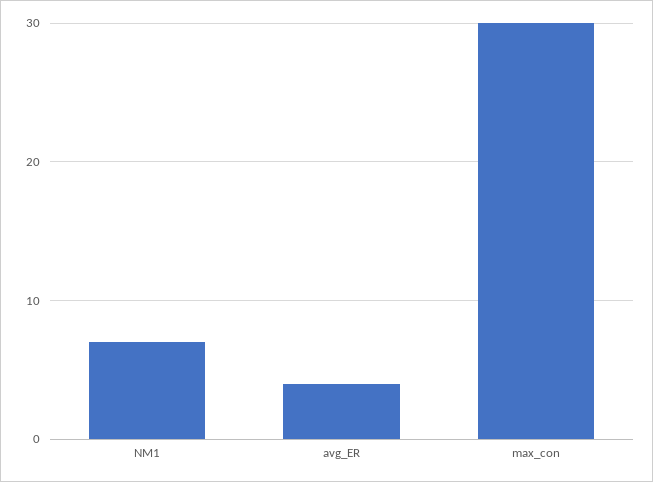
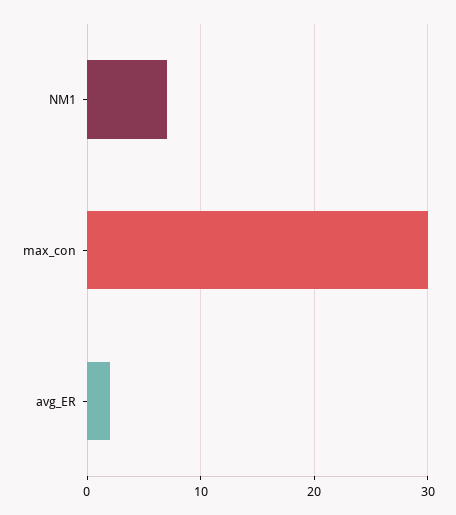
  {
    "NM1": 7,
-   "avg_ER": 4,
+   "avg_ER": 2,
    "max_con": 30
  }

